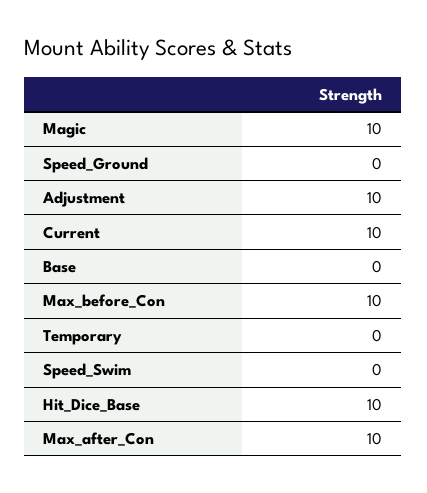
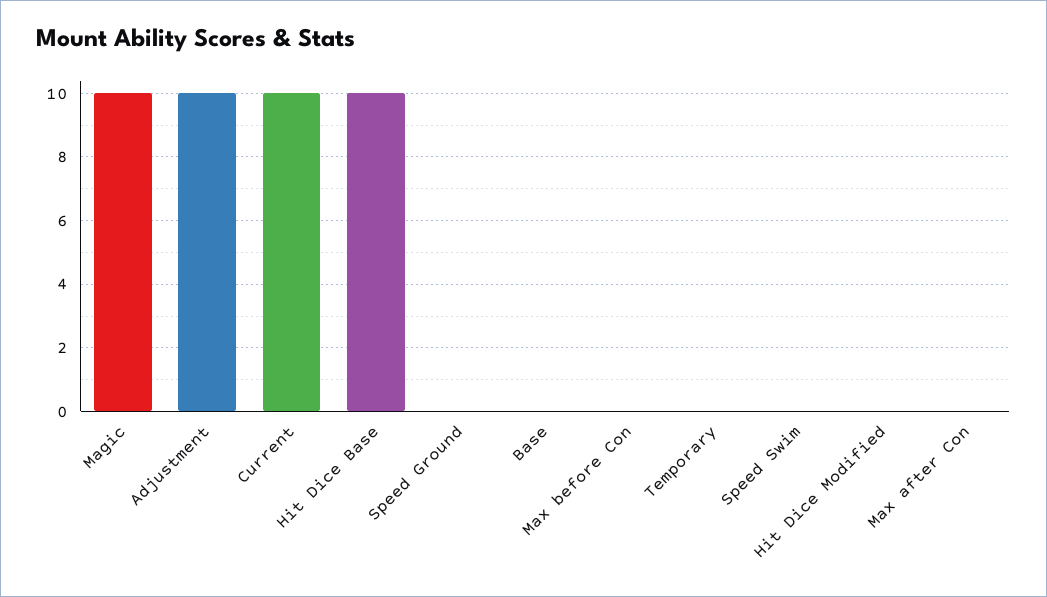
  {
    "Magic": 10,
    "Speed_Ground": 0,
    "Adjustment": 10,
    "Current": 10,
    "Base": 0,
-   "Max_before_Con": 10,
+   "Max_before_Con": 0,
    "Temporary": 0,
    "Speed_Swim": 0,
    "Hit_Dice_Base": 10,
-   "Max_after_Con": 10
+   "Max_after_Con": 0,
+   "Hit Dice Modified": 0
  }

